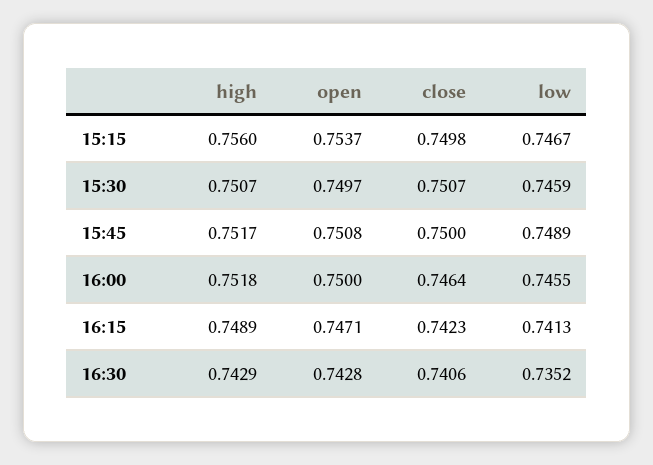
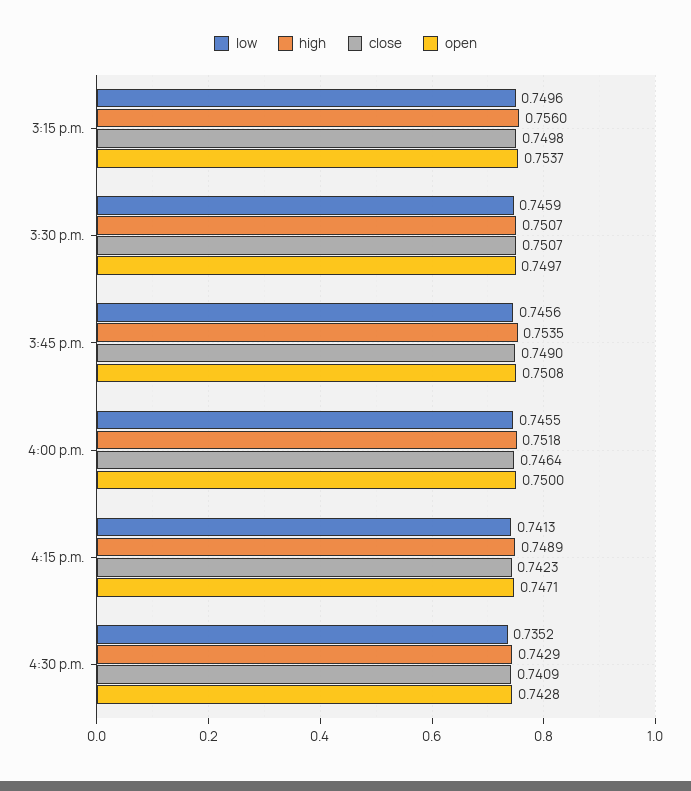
  {
    "high": {
      "15:15": 0.756,
      "15:30": 0.7507,
-     "15:45": 0.7517,
+     "15:45": 0.7535,
      "16:00": 0.7518,
      "16:15": 0.7489,
      "16:30": 0.7429
    },
    "open": {
      "15:15": 0.7537,
      "15:30": 0.7497,
      "15:45": 0.7508,
      "16:00": 0.75,
      "16:15": 0.7471,
      "16:30": 0.7428
    },
    "close": {
      "15:15": 0.7498,
      "15:30": 0.7507,
-     "15:45": 0.75,
+     "15:45": 0.749,
      "16:00": 0.7464,
      "16:15": 0.7423,
-     "16:30": 0.7406
+     "16:30": 0.7409
    },
    "low": {
-     "15:15": 0.7467,
+     "15:15": 0.7496,
      "15:30": 0.7459,
-     "15:45": 0.7489,
+     "15:45": 0.7456,
      "16:00": 0.7455,
      "16:15": 0.7413,
      "16:30": 0.7352
    }
  }

